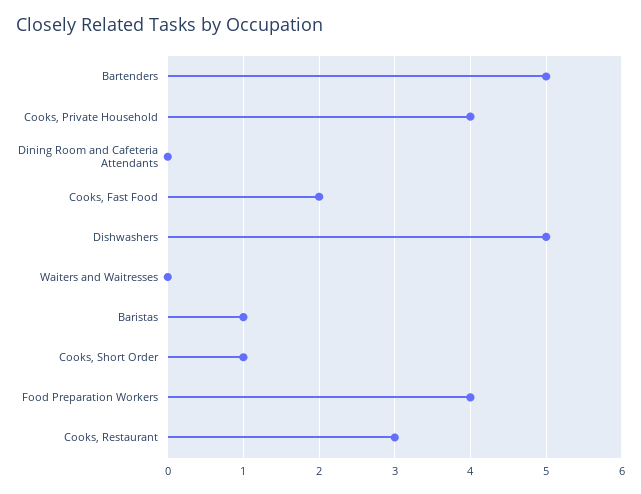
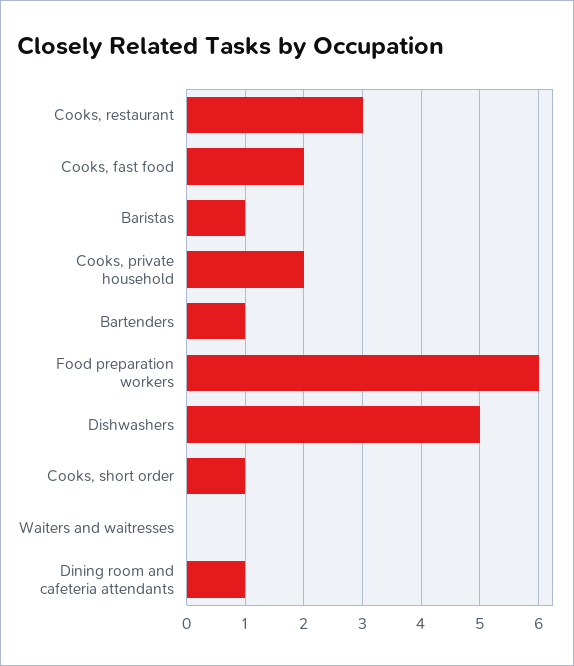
  {
-   "Bartenders": 5,
+   "Bartenders": 1,
-   "Cooks, Private Household": 4,
+   "Cooks, Private Household": 2,
-   "Dining Room and Cafeteria Attendants": 0,
+   "Dining Room and Cafeteria Attendants": 1,
    "Cooks, Fast Food": 2,
    "Dishwashers": 5,
    "Waiters and Waitresses": 0,
    "Baristas": 1,
    "Cooks, Short Order": 1,
-   "Food Preparation Workers": 4,
+   "Food Preparation Workers": 6,
    "Cooks, Restaurant": 3
  }

